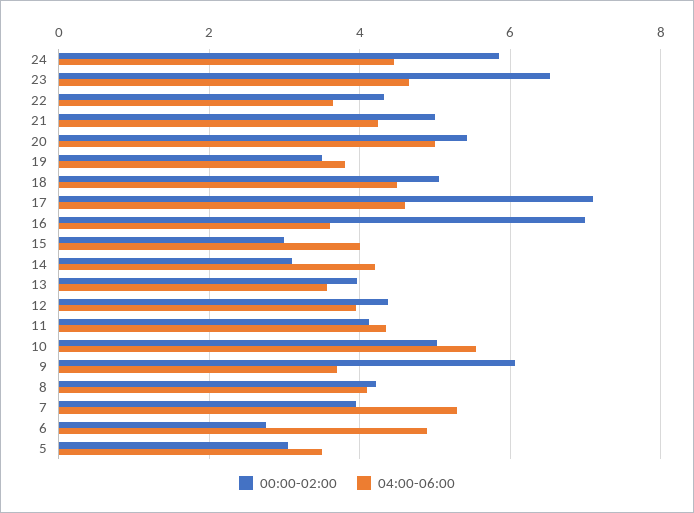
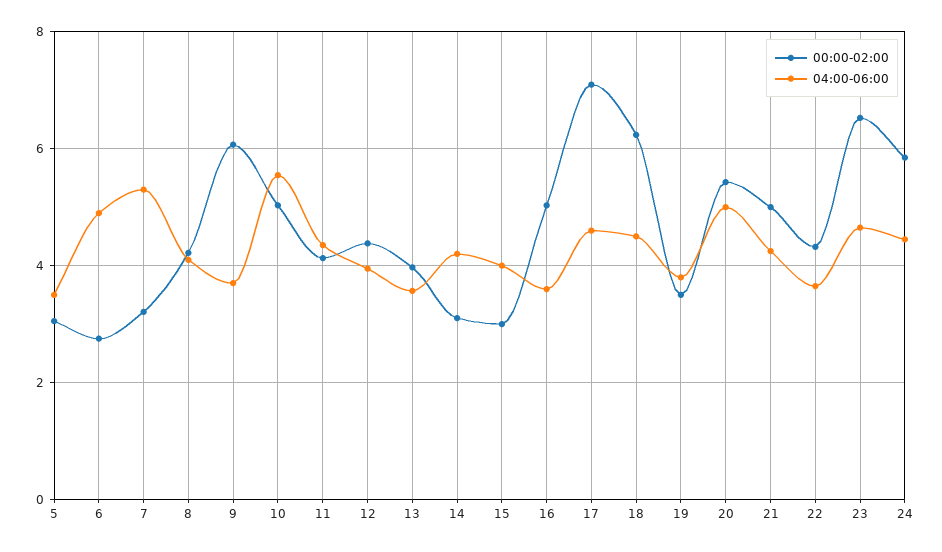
  {
    "00:00-02:00": {
      "24": 5.8,
      "23": 6.6,
      "22": 4.4,
      "21": 5,
      "20": 5.4,
      "19": 3.6,
-     "18": 5,
+     "18": 6.2,
      "17": 7.2,
-     "16": 7,
+     "16": 5,
      "15": 3,
      "14": 3.2,
      "13": 4,
      "12": 4.4,
      "11": 4.2,
      "10": 5,
      "9": 6,
      "8": 4.2,
-     "7": 4,
+     "7": 3.2,
      "6": 2.8,
      "5": 3
    },
    "04:00-06:00": {
      "24": 4.4,
      "23": 4.6,
      "22": 3.6,
      "21": 4.2,
      "20": 5,
      "19": 3.8,
      "18": 4.6,
      "17": 4.6,
      "16": 3.6,
      "15": 4,
      "14": 4.2,
      "13": 3.6,
      "12": 4,
      "11": 4.4,
      "10": 5.6,
      "9": 3.8,
      "8": 4.2,
      "7": 5.4,
      "6": 5,
      "5": 3.6
    }
  }

